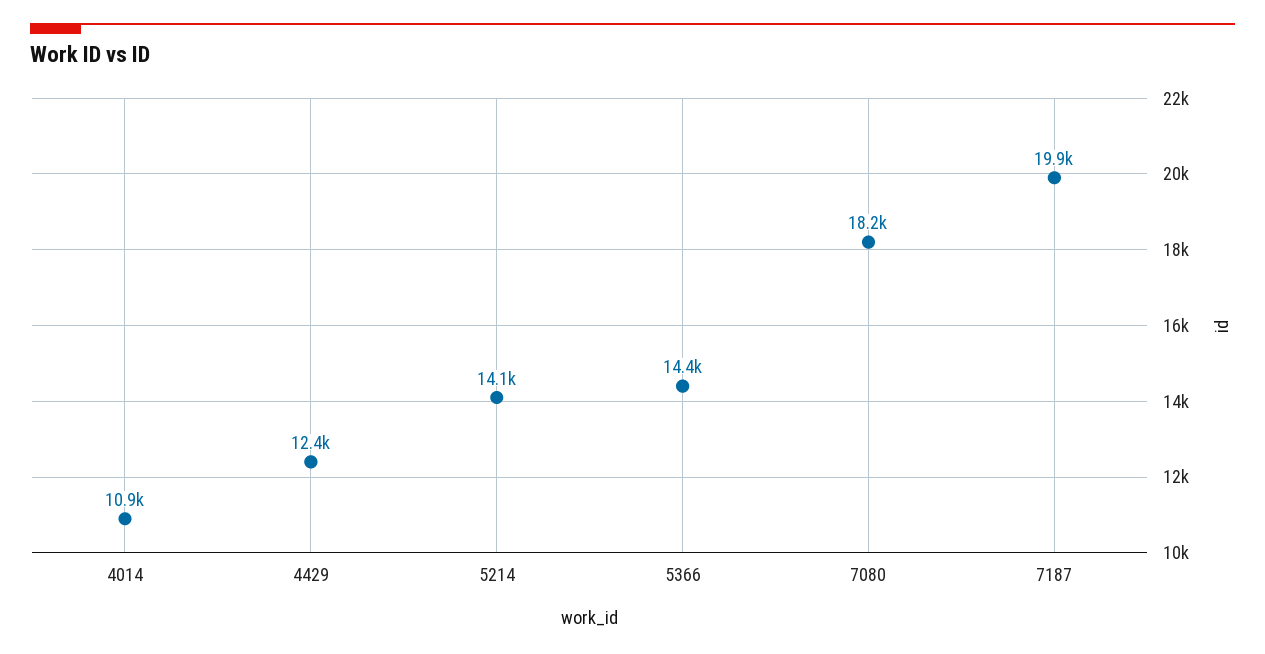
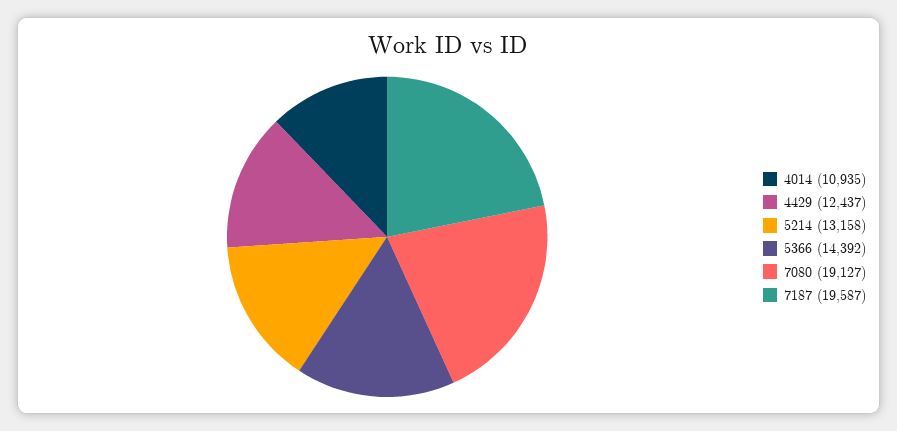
  {
    "4014": 10935,
    "4429": 12437,
-   "5214": 14100,
+   "5214": 13158,
    "5366": 14392,
-   "7080": 18200,
+   "7080": 19127,
-   "7187": 19900
+   "7187": 19587
  }

